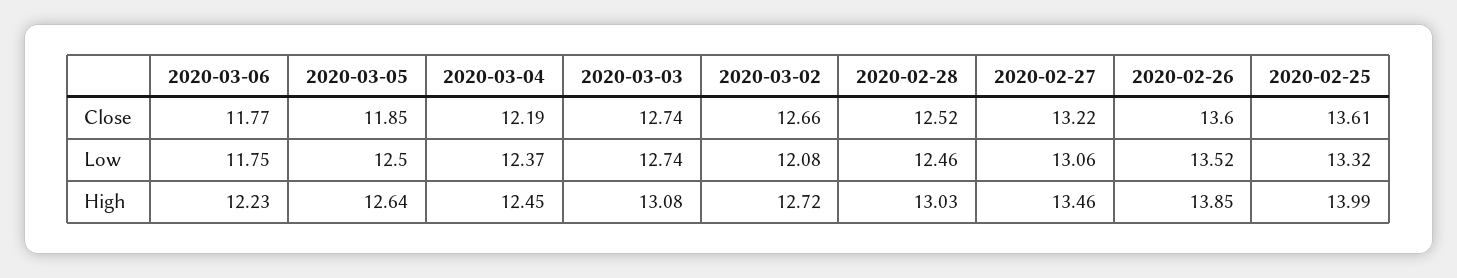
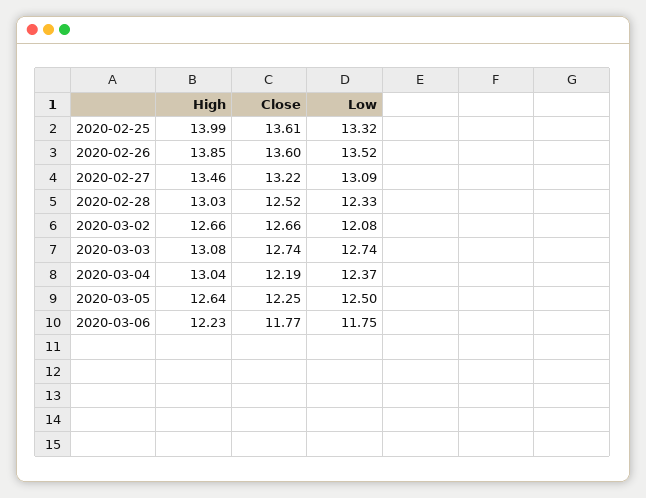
  {
    "2020-03-06": {
      "Close": 11.77,
      "Low": 11.75,
      "High": 12.23
    },
    "2020-03-05": {
-     "Close": 11.85,
+     "Close": 12.25,
      "Low": 12.5,
      "High": 12.64
    },
    "2020-03-04": {
      "Close": 12.19,
      "Low": 12.37,
-     "High": 12.45
+     "High": 13.04
    },
    "2020-03-03": {
      "Close": 12.74,
      "Low": 12.74,
      "High": 13.08
    },
    "2020-03-02": {
      "Close": 12.66,
      "Low": 12.08,
-     "High": 12.72
+     "High": 12.66
    },
    "2020-02-28": {
      "Close": 12.52,
-     "Low": 12.46,
+     "Low": 12.33,
      "High": 13.03
    },
    "2020-02-27": {
      "Close": 13.22,
-     "Low": 13.06,
+     "Low": 13.09,
      "High": 13.46
    },
    "2020-02-26": {
      "Close": 13.6,
      "Low": 13.52,
      "High": 13.85
    },
    "2020-02-25": {
      "Close": 13.61,
      "Low": 13.32,
      "High": 13.99
    }
  }

